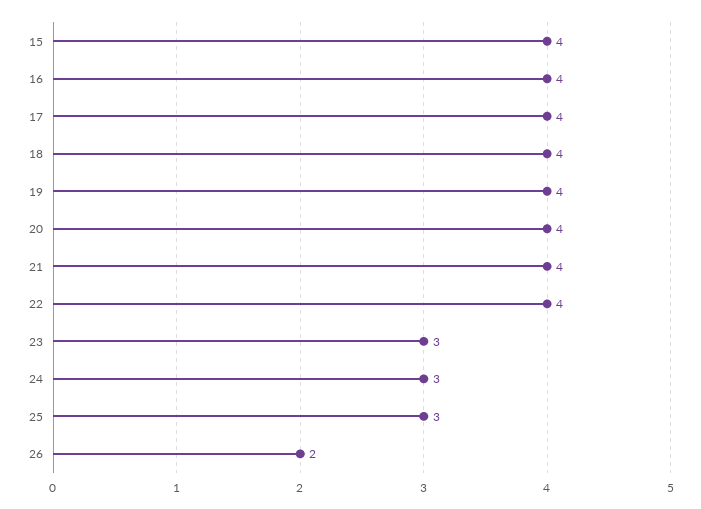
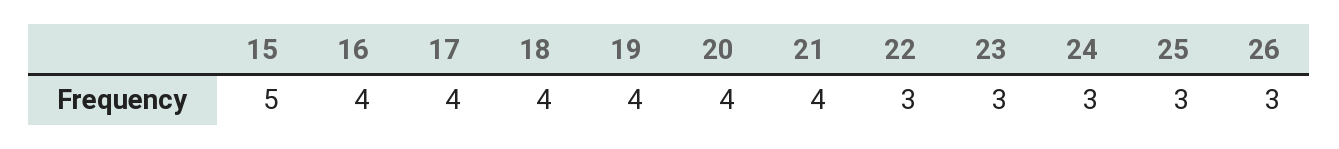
  {
-   "15": 4,
+   "15": 5,
    "16": 4,
    "17": 4,
    "18": 4,
    "19": 4,
    "20": 4,
    "21": 4,
-   "22": 4,
+   "22": 3,
    "23": 3,
    "24": 3,
    "25": 3,
-   "26": 2
+   "26": 3
  }

